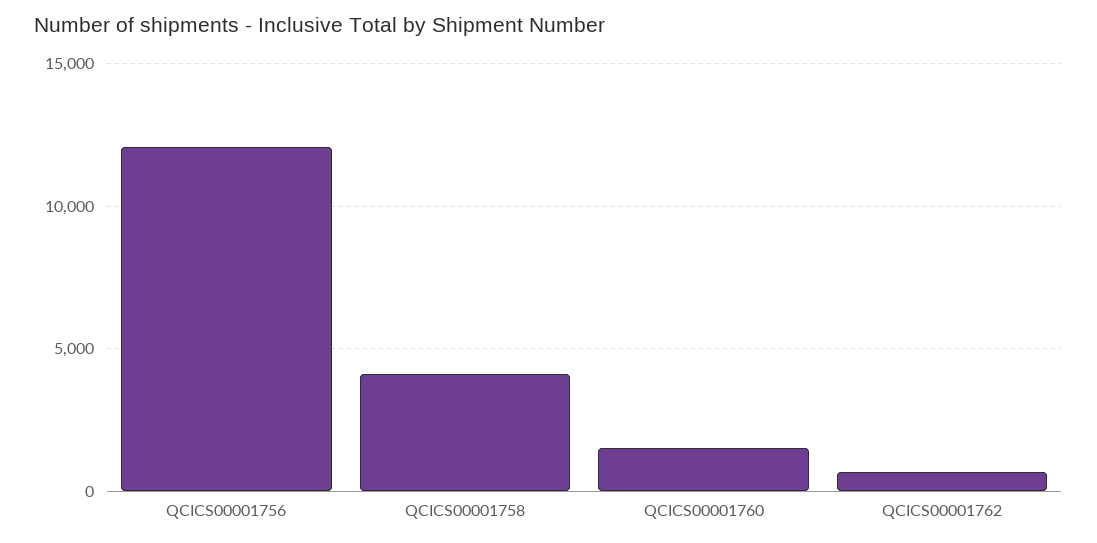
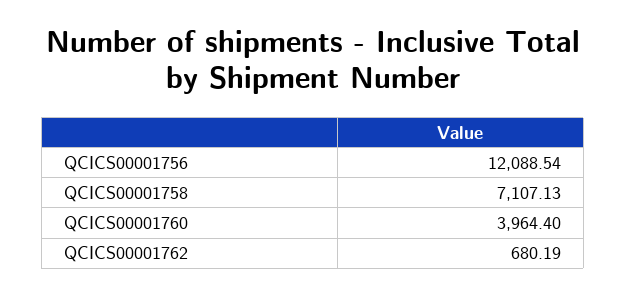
  {
    "QCICS00001756": 12088.54,
-   "QCICS00001758": 4000,
+   "QCICS00001758": 7107.13,
-   "QCICS00001760": 1500,
+   "QCICS00001760": 3964.4,
    "QCICS00001762": 680.19
  }

